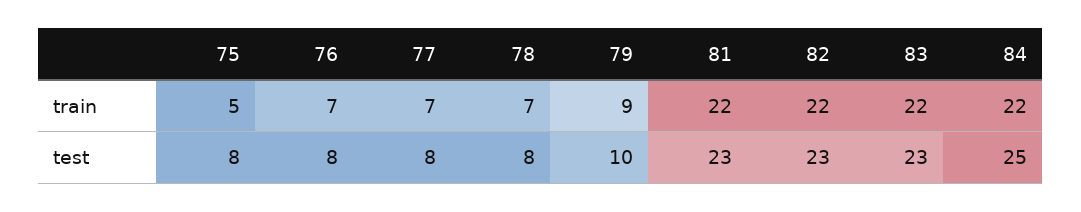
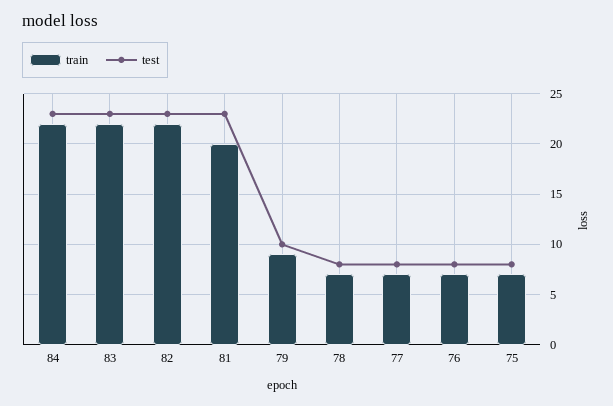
  {
    "train": {
-     "75": 5,
+     "75": 7,
      "76": 7,
      "77": 7,
      "78": 7,
      "79": 9,
-     "81": 22,
+     "81": 20,
      "82": 22,
      "83": 22,
      "84": 22
    },
    "test": {
      "75": 8,
      "76": 8,
      "77": 8,
      "78": 8,
      "79": 10,
      "81": 23,
      "82": 23,
      "83": 23,
-     "84": 25
+     "84": 23
    }
  }

